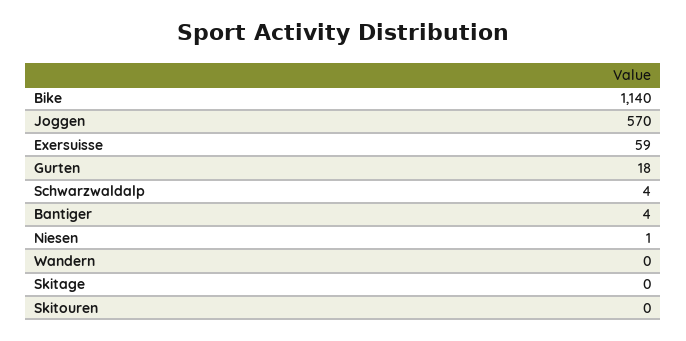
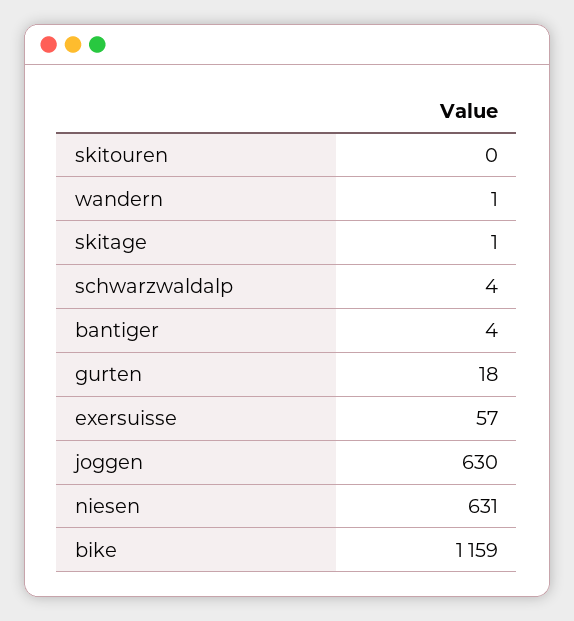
  {
-   "Bike": 1140,
+   "Bike": 1159,
-   "Joggen": 570,
+   "Joggen": 630,
-   "Exersuisse": 59,
+   "Exersuisse": 57,
    "Gurten": 18,
    "Schwarzwaldalp": 4,
    "Bantiger": 4,
-   "Niesen": 1,
+   "Niesen": 631,
-   "Wandern": 0,
+   "Wandern": 1,
-   "Skitage": 0,
+   "Skitage": 1,
    "Skitouren": 0
  }

